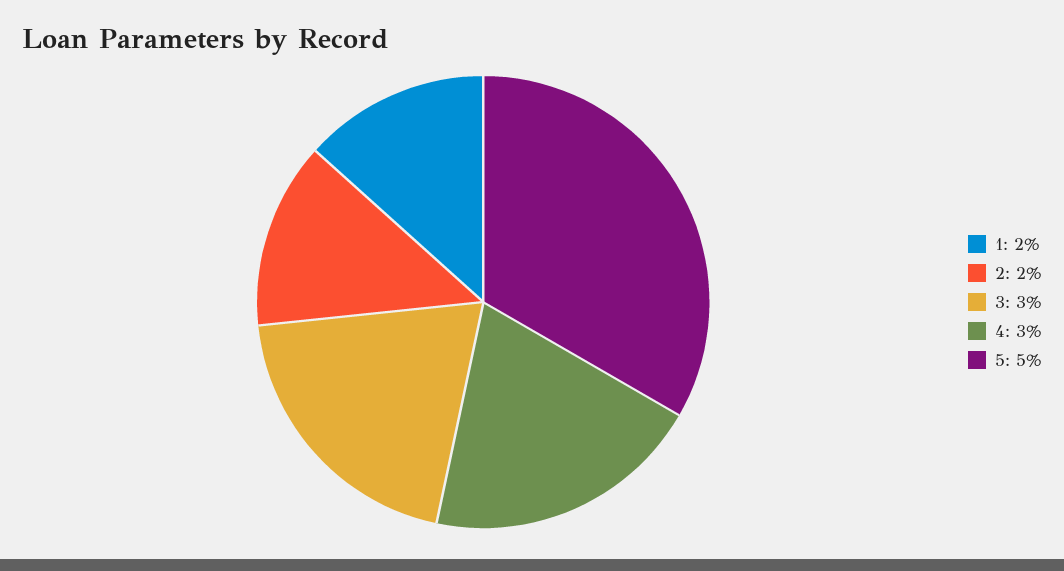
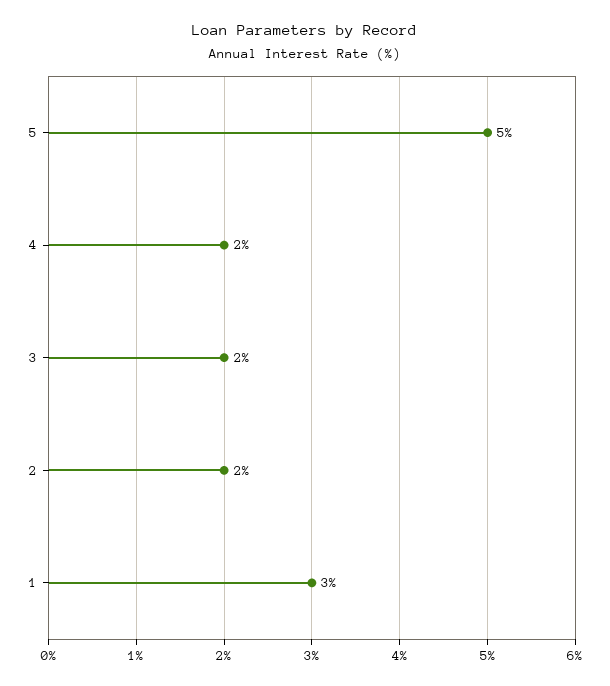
  {
-   "1": 2,
+   "1": 3,
    "2": 2,
-   "3": 3,
+   "3": 2,
-   "4": 3,
+   "4": 2,
    "5": 5
  }

